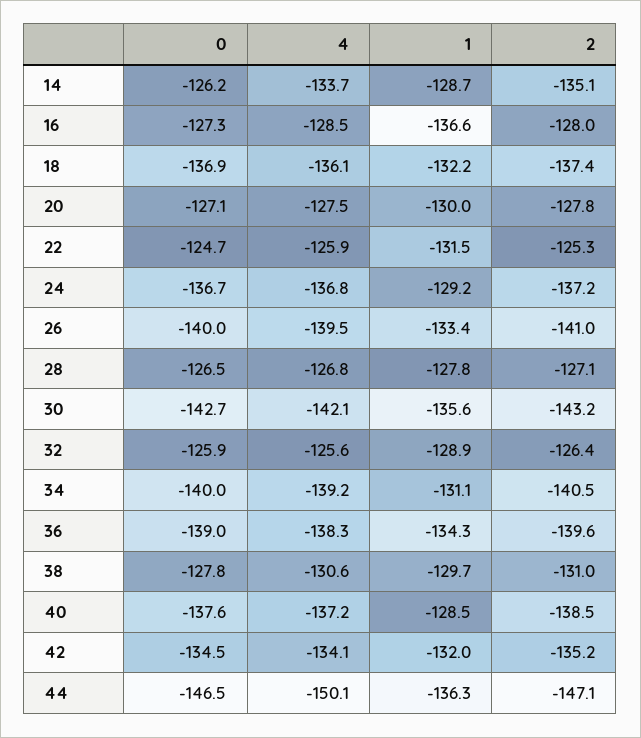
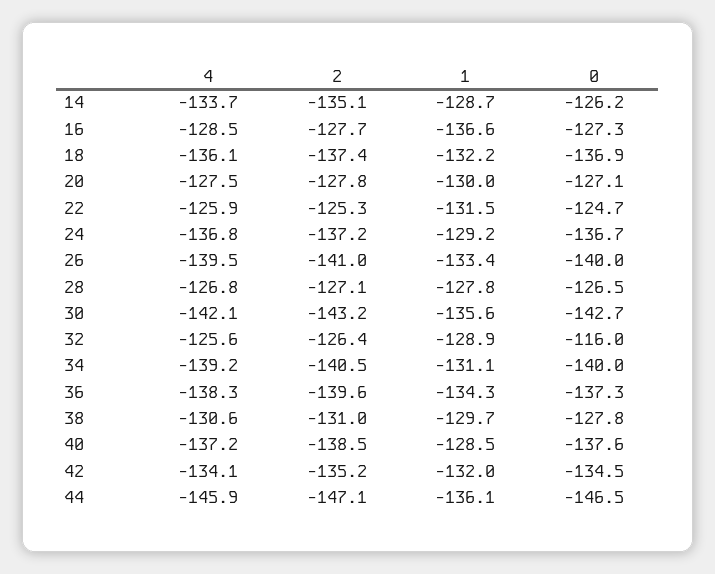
  {
    "0": {
      "14": -126.2,
      "16": -127.3,
      "18": -136.9,
      "20": -127.1,
      "22": -124.7,
      "24": -136.7,
      "26": -140,
      "28": -126.5,
      "30": -142.7,
-     "32": -125.9,
+     "32": -116,
      "34": -140,
-     "36": -139,
+     "36": -137.3,
      "38": -127.8,
      "40": -137.6,
      "42": -134.5,
      "44": -146.5
    },
    "4": {
      "14": -133.7,
      "16": -128.5,
      "18": -136.1,
      "20": -127.5,
      "22": -125.9,
      "24": -136.8,
      "26": -139.5,
      "28": -126.8,
      "30": -142.1,
      "32": -125.6,
      "34": -139.2,
      "36": -138.3,
      "38": -130.6,
      "40": -137.2,
      "42": -134.1,
-     "44": -150.1
+     "44": -145.9
    },
    "1": {
      "14": -128.7,
      "16": -136.6,
      "18": -132.2,
      "20": -130,
      "22": -131.5,
      "24": -129.2,
      "26": -133.4,
      "28": -127.8,
      "30": -135.6,
      "32": -128.9,
      "34": -131.1,
      "36": -134.3,
      "38": -129.7,
      "40": -128.5,
      "42": -132,
-     "44": -136.3
+     "44": -136.1
    },
    "2": {
      "14": -135.1,
-     "16": -128,
+     "16": -127.7,
      "18": -137.4,
      "20": -127.8,
      "22": -125.3,
      "24": -137.2,
      "26": -141,
      "28": -127.1,
      "30": -143.2,
      "32": -126.4,
      "34": -140.5,
      "36": -139.6,
      "38": -131,
      "40": -138.5,
      "42": -135.2,
      "44": -147.1
    }
  }

